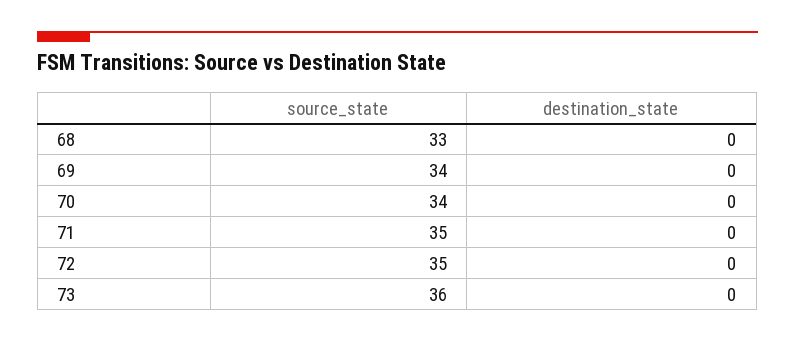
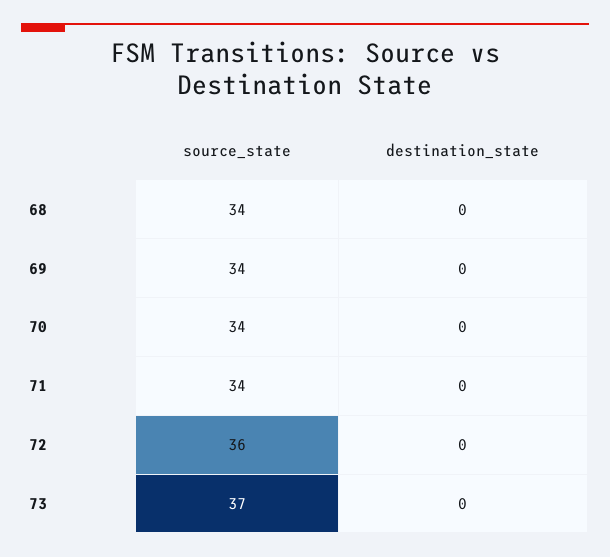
  {
    "source_state": {
-     "68": 33,
+     "68": 34,
      "69": 34,
      "70": 34,
-     "71": 35,
+     "71": 34,
-     "72": 35,
+     "72": 36,
-     "73": 36
+     "73": 37
    },
    "destination_state": {
      "68": 0,
      "69": 0,
      "70": 0,
      "71": 0,
      "72": 0,
      "73": 0
    }
  }

